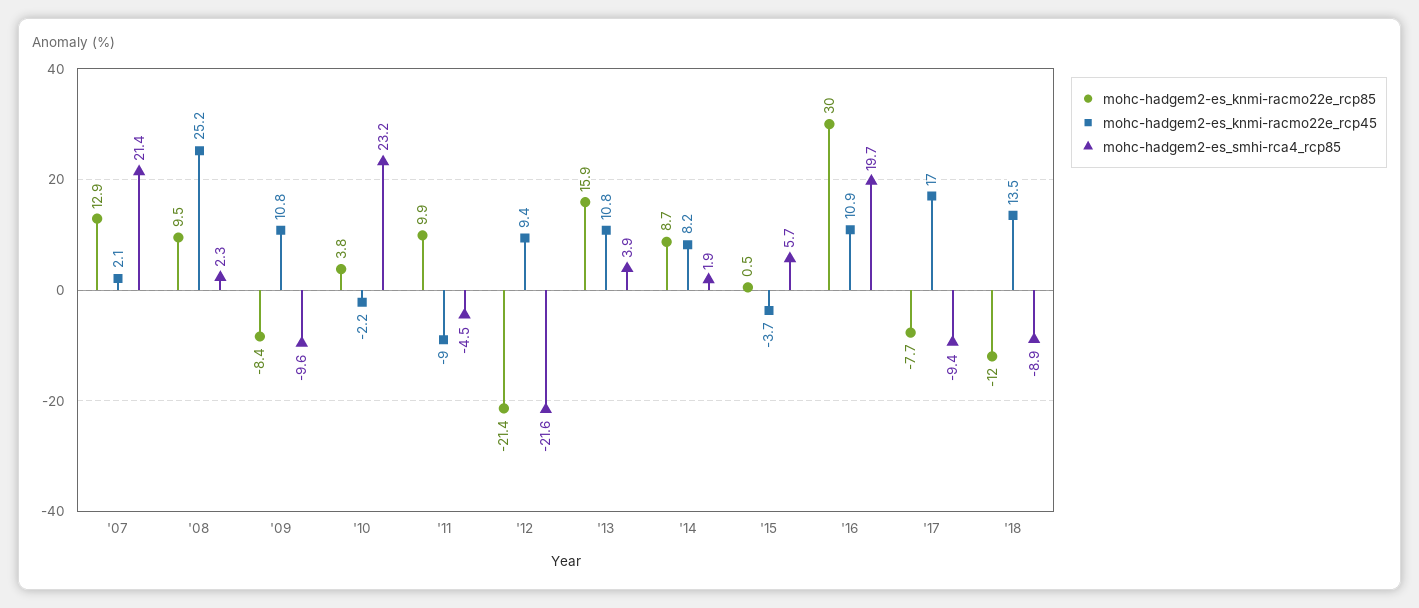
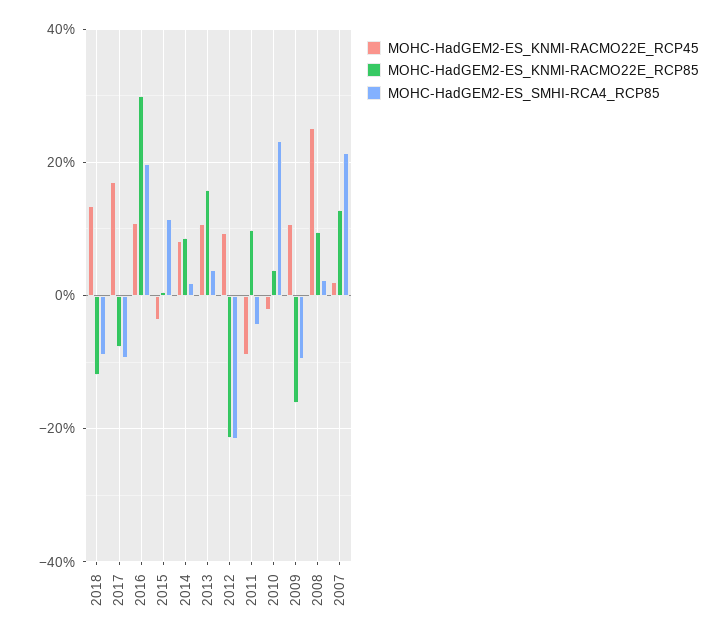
  {
    "mohc-hadgem2-es_knmi-racmo22e_rcp85": {
      "'07": 12.9,
      "'08": 9.5,
-     "'09": -8.4,
+     "'09": -16,
      "'10": 3.8,
      "'11": 9.9,
      "'12": -21.4,
      "'13": 15.9,
      "'14": 8.7,
      "'15": 0.5,
      "'16": 30,
      "'17": -7.7,
      "'18": -12
    },
    "mohc-hadgem2-es_knmi-racmo22e_rcp45": {
      "'07": 2.1,
      "'08": 25.2,
      "'09": 10.8,
      "'10": -2.2,
      "'11": -9,
      "'12": 9.4,
      "'13": 10.8,
      "'14": 8.2,
      "'15": -3.7,
      "'16": 10.9,
      "'17": 17,
      "'18": 13.5
    },
    "mohc-hadgem2-es_smhi-rca4_rcp85": {
      "'07": 21.4,
      "'08": 2.3,
      "'09": -9.6,
      "'10": 23.2,
      "'11": -4.5,
      "'12": -21.6,
      "'13": 3.9,
      "'14": 1.9,
-     "'15": 5.7,
+     "'15": 12,
      "'16": 19.7,
      "'17": -9.4,
      "'18": -8.9
    }
  }

